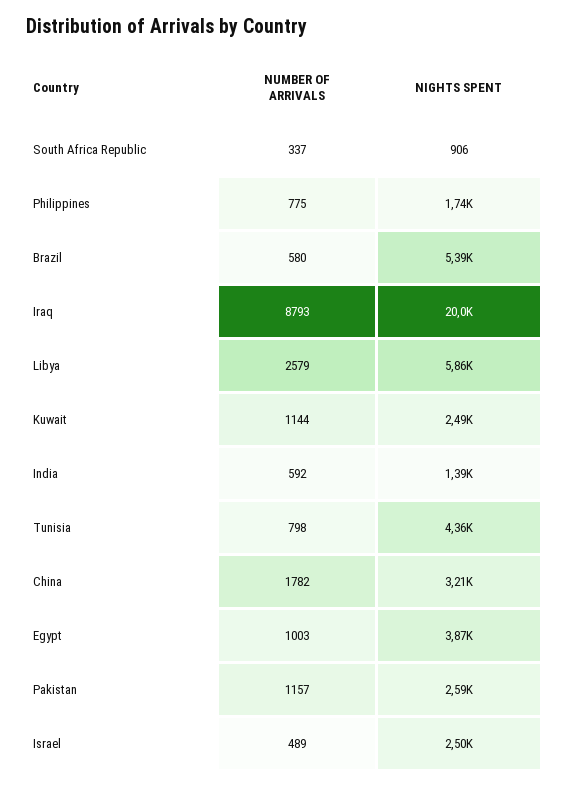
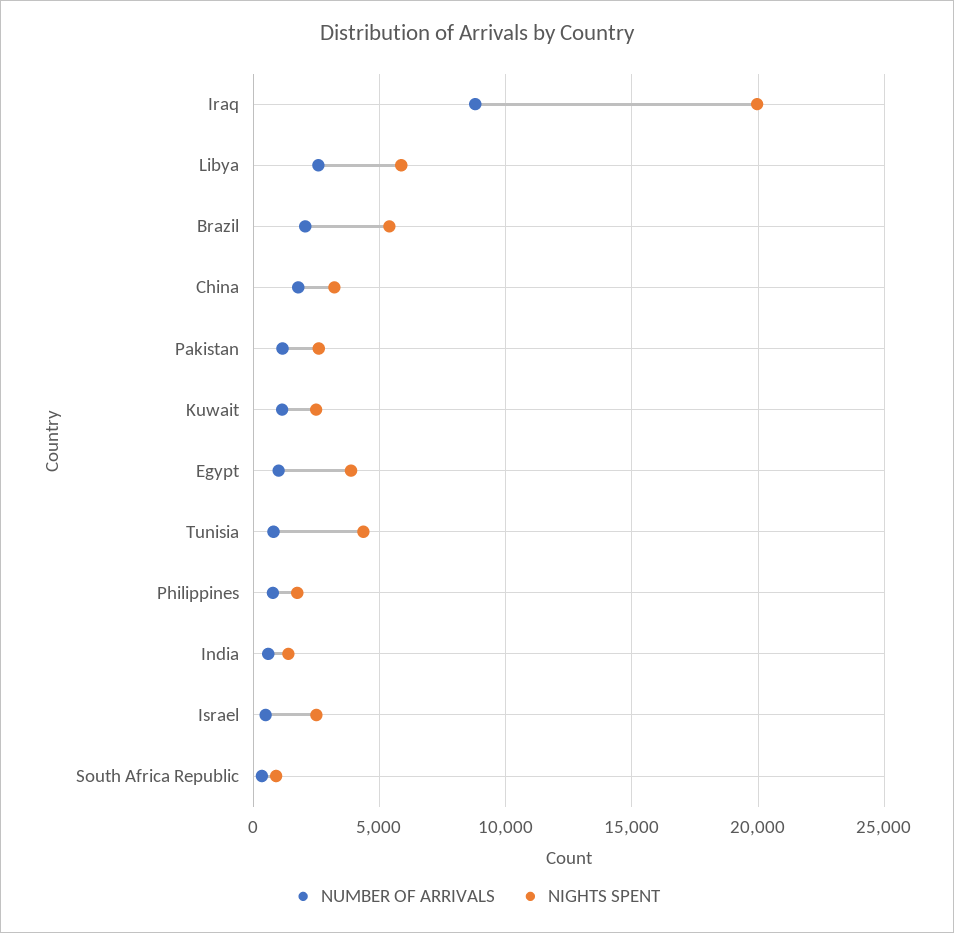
  {
    "NUMBER OF ARRIVALS": {
      "South Africa Republic": 337,
      "Philippines": 775,
-     "Brazil": 580,
+     "Brazil": 2000,
      "Iraq": 8793,
      "Libya": 2579,
      "Kuwait": 1144,
      "India": 592,
      "Tunisia": 798,
      "China": 1782,
      "Egypt": 1003,
      "Pakistan": 1157,
      "Israel": 489
    },
    "NIGHTS SPENT": {
      "South Africa Republic": 906,
      "Philippines": 1740,
      "Brazil": 5390,
      "Iraq": 20000,
      "Libya": 5860,
      "Kuwait": 2490,
      "India": 1390,
      "Tunisia": 4360,
      "China": 3210,
      "Egypt": 3870,
      "Pakistan": 2590,
      "Israel": 2500
    }
  }

